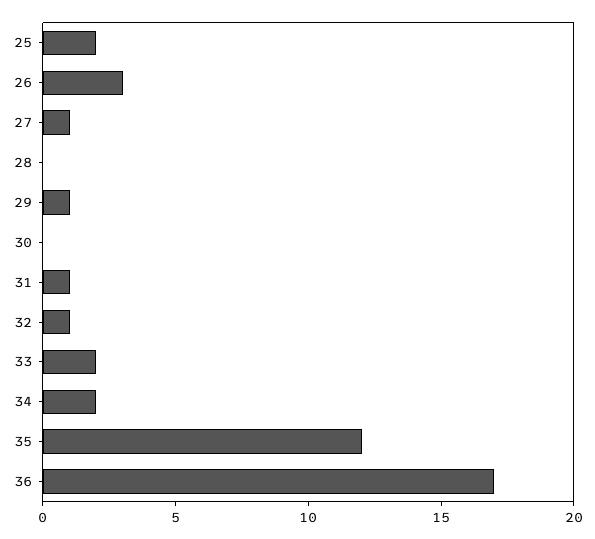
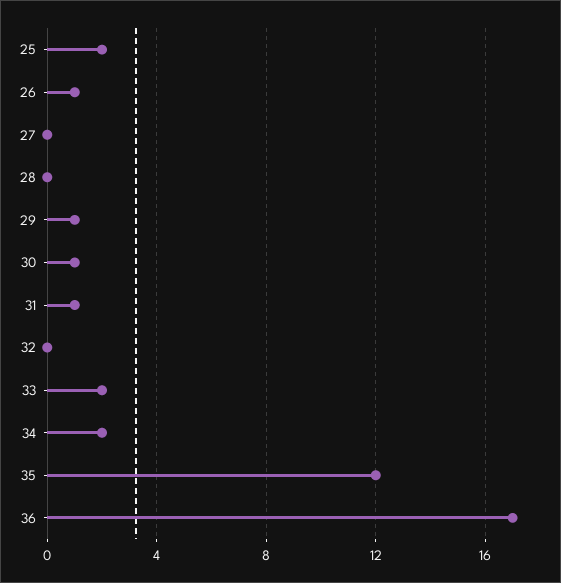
  {
    "25": 2,
-   "26": 3,
+   "26": 1,
-   "27": 1,
+   "27": 0,
    "28": 0,
    "29": 1,
-   "30": 0,
+   "30": 1,
    "31": 1,
-   "32": 1,
+   "32": 0,
    "33": 2,
    "34": 2,
    "35": 12,
    "36": 17
  }

